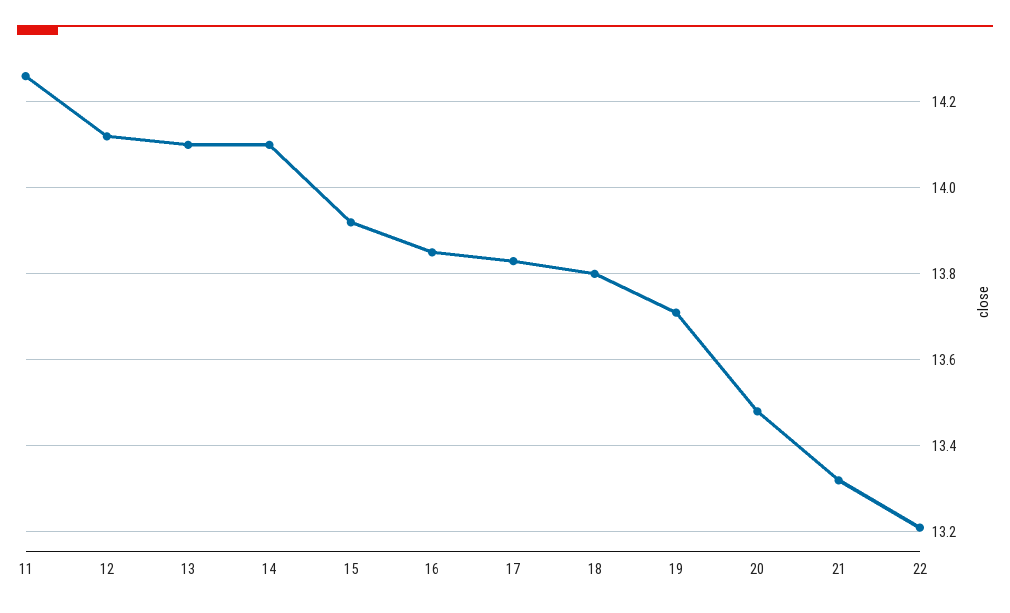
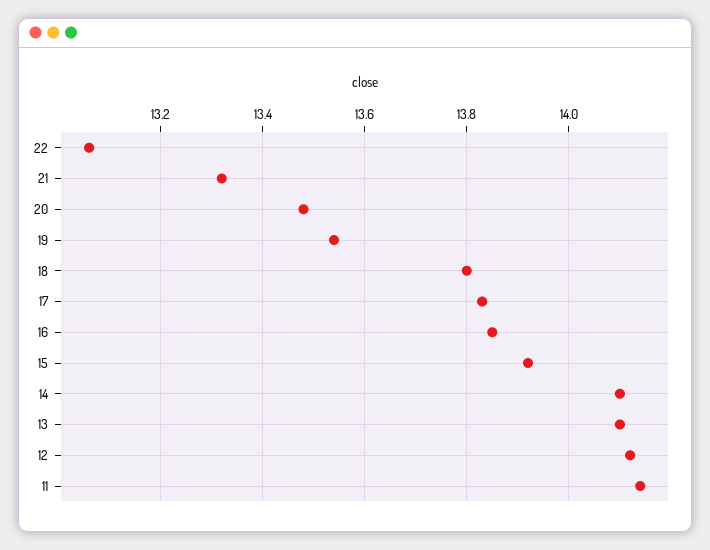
  {
-   "11": 14.25,
+   "11": 14.15,
    "12": 14.1,
    "13": 14.1,
    "14": 14.1,
    "15": 13.9,
    "16": 13.85,
    "17": 13.85,
    "18": 13.8,
-   "19": 13.7,
+   "19": 13.55,
    "20": 13.5,
    "21": 13.3,
-   "22": 13.2
+   "22": 13.05
  }

